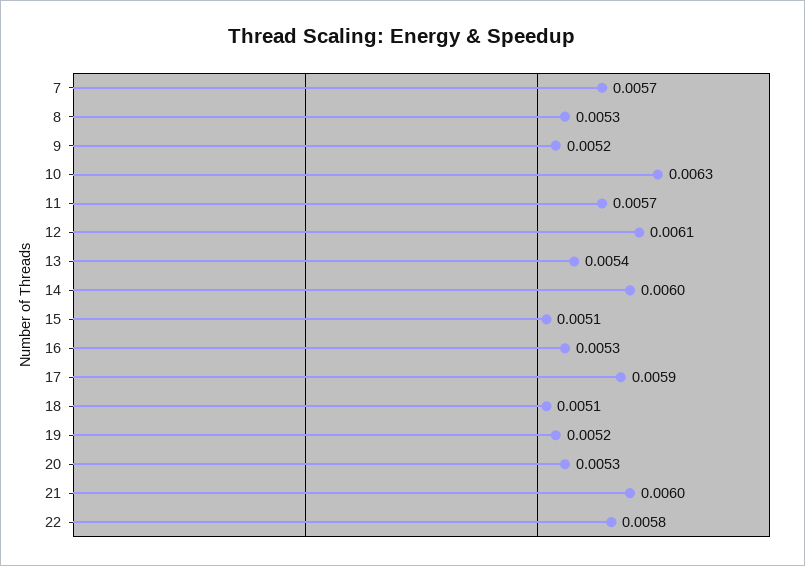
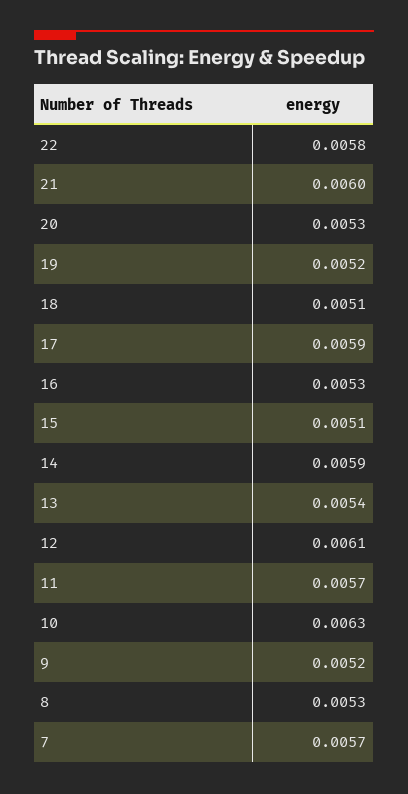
  {
    "7": 0.0057,
    "8": 0.0053,
    "9": 0.0052,
    "10": 0.0063,
    "11": 0.0057,
    "12": 0.0061,
    "13": 0.0054,
-   "14": 0.006,
+   "14": 0.0059,
    "15": 0.0051,
    "16": 0.0053,
    "17": 0.0059,
    "18": 0.0051,
    "19": 0.0052,
    "20": 0.0053,
    "21": 0.006,
    "22": 0.0058
  }

